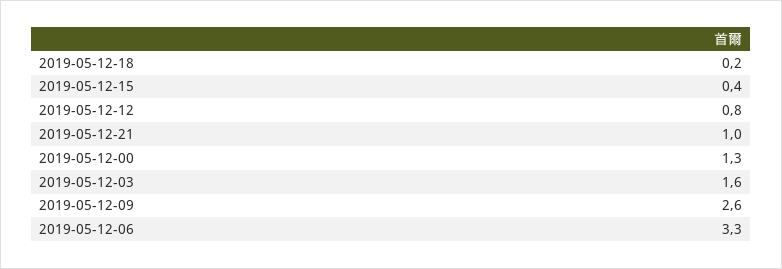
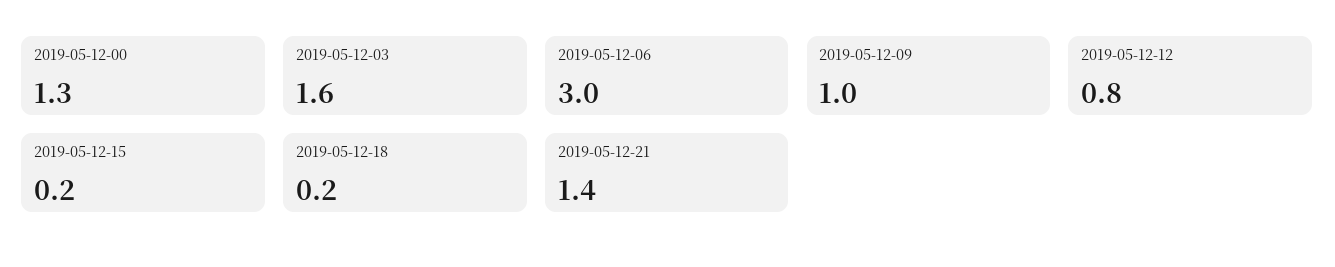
  {
    "2019-05-12-18": 0.2,
-   "2019-05-12-15": 0.4,
+   "2019-05-12-15": 0.2,
    "2019-05-12-12": 0.8,
-   "2019-05-12-21": 1,
+   "2019-05-12-21": 1.4,
    "2019-05-12-00": 1.3,
    "2019-05-12-03": 1.6,
-   "2019-05-12-09": 2.6,
+   "2019-05-12-09": 1,
-   "2019-05-12-06": 3.3
+   "2019-05-12-06": 3
  }

